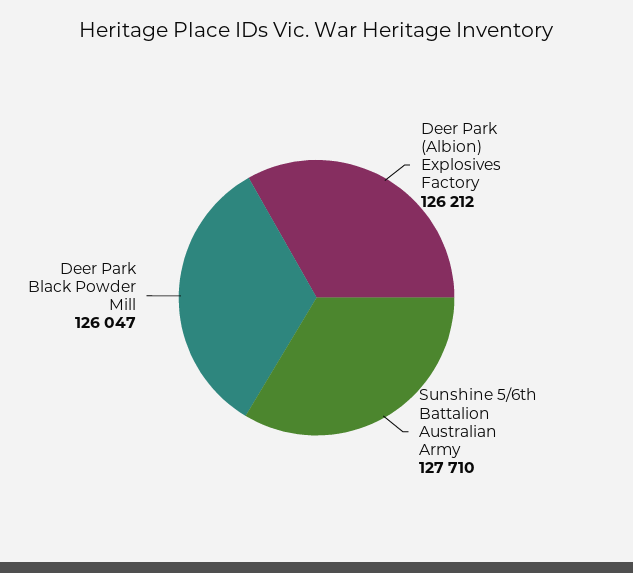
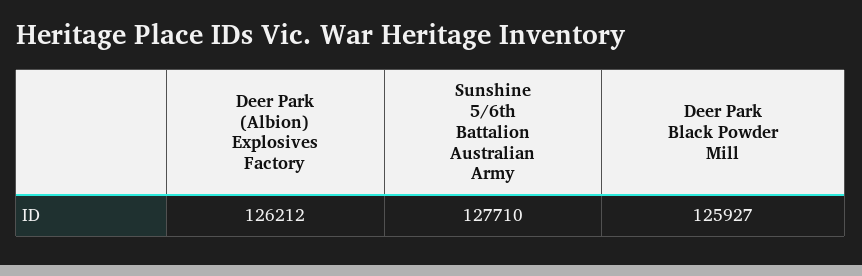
  {
    "Deer Park (Albion) Explosives Factory": 126212,
    "Sunshine 5/6th Battalion Australian Army": 127710,
-   "Deer Park Black Powder Mill": 126047
+   "Deer Park Black Powder Mill": 125927
  }

